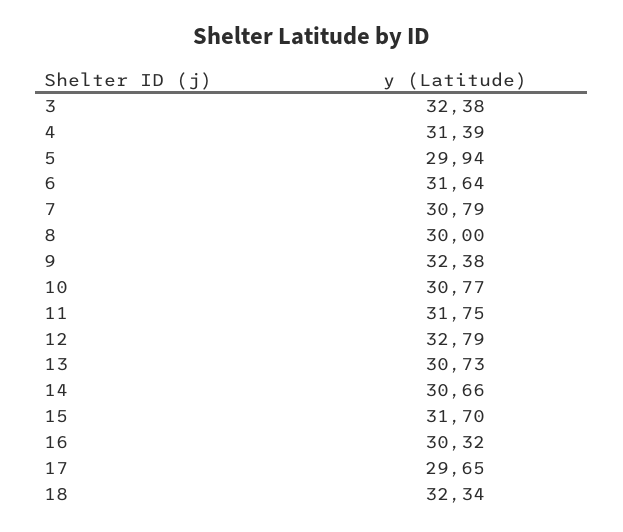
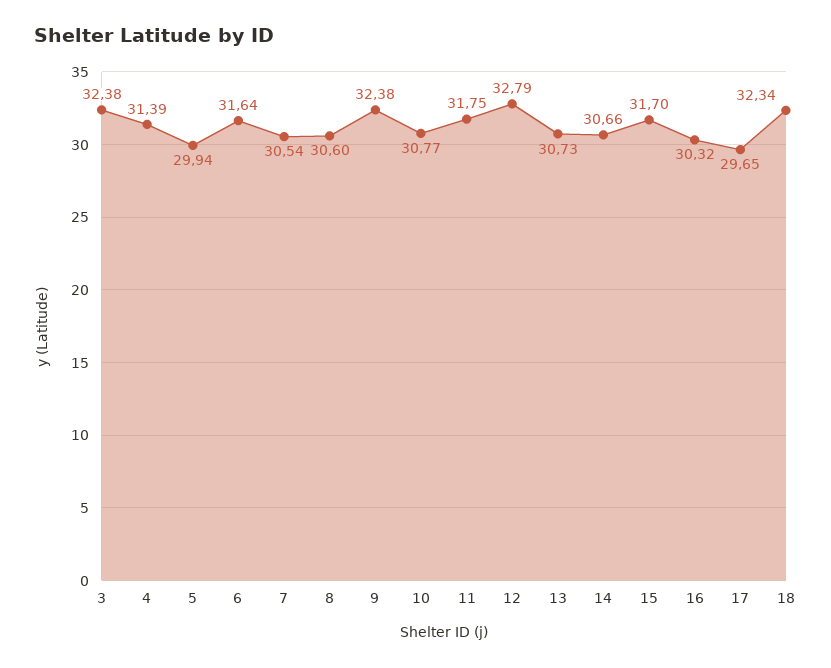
  {
    "3": 32.38,
    "4": 31.39,
    "5": 29.94,
    "6": 31.64,
-   "7": 30.79,
+   "7": 30.54,
-   "8": 30,
+   "8": 30.6,
    "9": 32.38,
    "10": 30.77,
    "11": 31.75,
    "12": 32.79,
    "13": 30.73,
    "14": 30.66,
    "15": 31.7,
    "16": 30.32,
    "17": 29.65,
    "18": 32.34
  }

